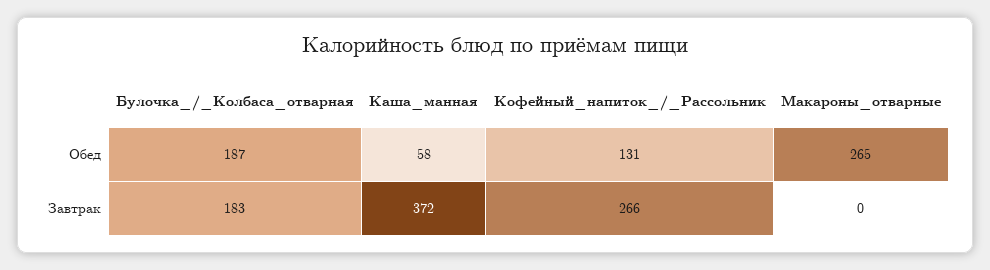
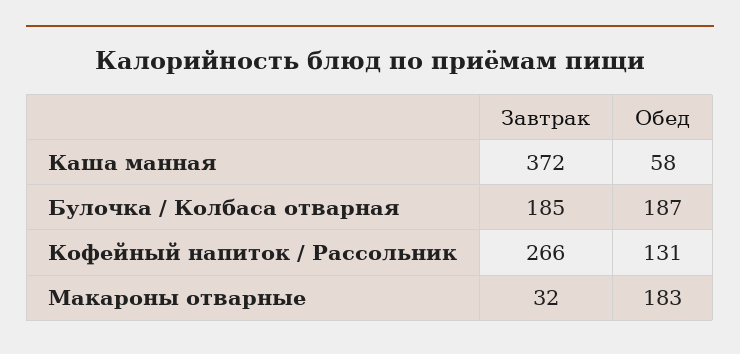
  {
    "Булочка_/_Колбаса_отварная": {
      "Обед": 187,
-     "Завтрак": 183
+     "Завтрак": 185
    },
    "Каша_манная": {
      "Обед": 58,
      "Завтрак": 372
    },
    "Кофейный_напиток_/_Рассольник": {
      "Обед": 131,
      "Завтрак": 266
    },
    "Макароны_отварные": {
-     "Обед": 265,
+     "Обед": 183,
-     "Завтрак": 0
+     "Завтрак": 32
    }
  }

